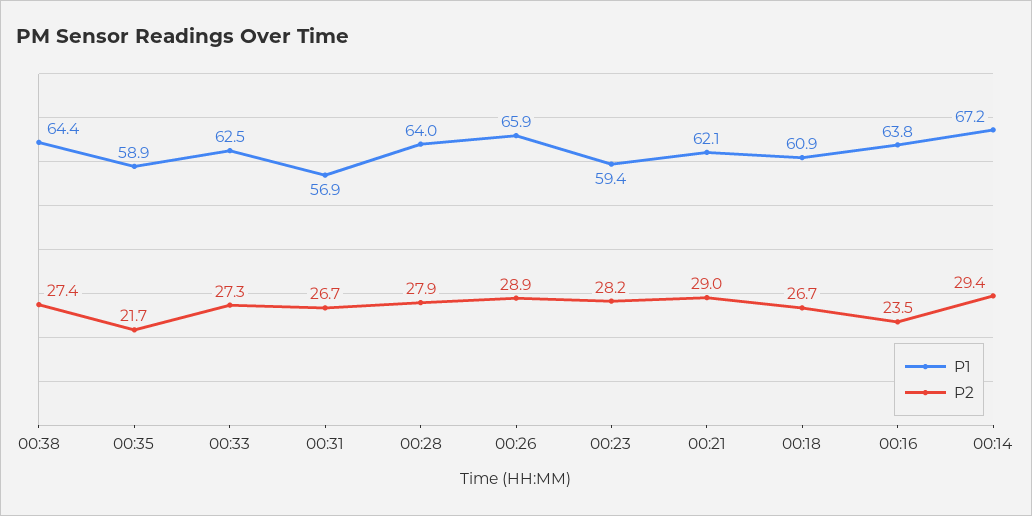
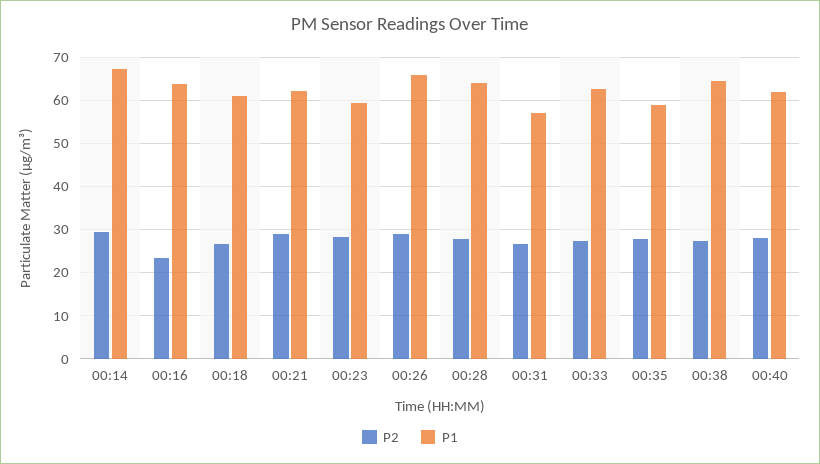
  {
    "P1": {
      "00:38": 64.4,
      "00:35": 58.9,
      "00:33": 62.5,
      "00:31": 56.9,
      "00:28": 64,
      "00:26": 65.9,
      "00:23": 59.4,
      "00:21": 62.1,
      "00:18": 60.9,
      "00:16": 63.8,
-     "00:14": 67.2
+     "00:14": 67.2,
+     "00:40": 62
    },
    "P2": {
      "00:38": 27.4,
-     "00:35": 21.7,
+     "00:35": 28,
      "00:33": 27.3,
      "00:31": 26.7,
      "00:28": 27.9,
      "00:26": 28.9,
      "00:23": 28.2,
      "00:21": 29,
      "00:18": 26.7,
      "00:16": 23.5,
-     "00:14": 29.4
+     "00:14": 29.4,
+     "00:40": 28
    }
  }

